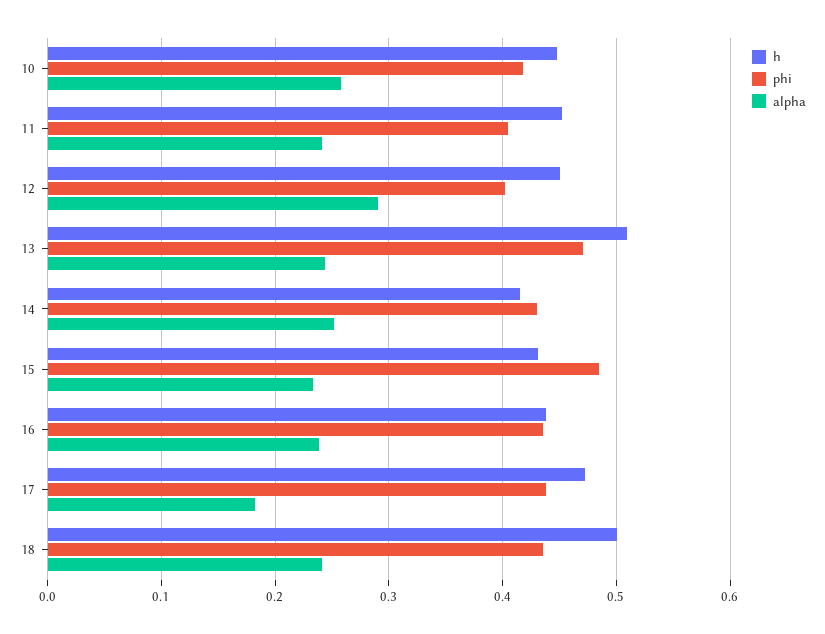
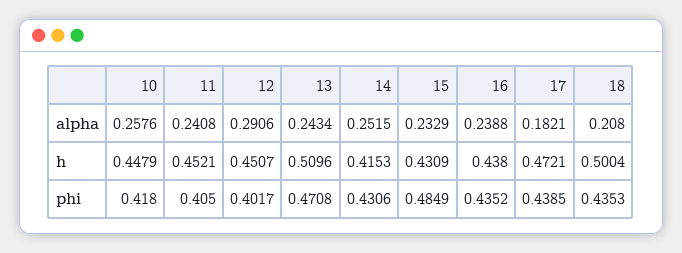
  {
    "h": {
      "10": 0.4479,
      "11": 0.4521,
      "12": 0.4507,
      "13": 0.5096,
      "14": 0.4153,
      "15": 0.4309,
      "16": 0.438,
      "17": 0.4721,
      "18": 0.5004
    },
    "phi": {
      "10": 0.418,
      "11": 0.405,
      "12": 0.4017,
      "13": 0.4708,
      "14": 0.4306,
      "15": 0.4849,
      "16": 0.4352,
      "17": 0.4385,
      "18": 0.4353
    },
    "alpha": {
      "10": 0.2576,
      "11": 0.2408,
      "12": 0.2906,
      "13": 0.2434,
      "14": 0.2515,
      "15": 0.2329,
      "16": 0.2388,
      "17": 0.1821,
-     "18": 0.24
+     "18": 0.208
    }
  }

